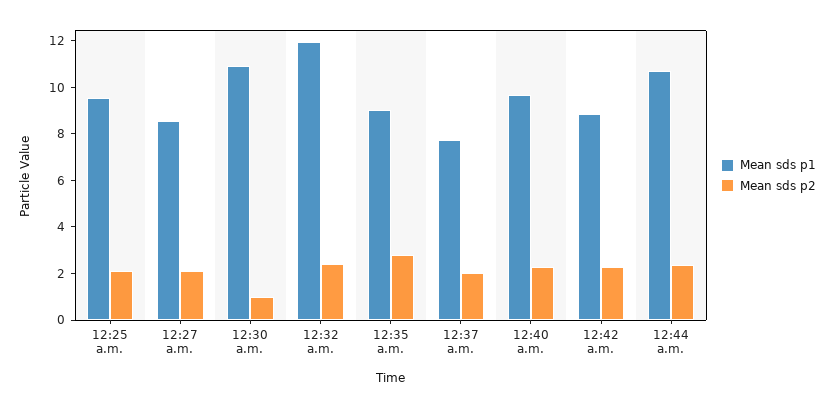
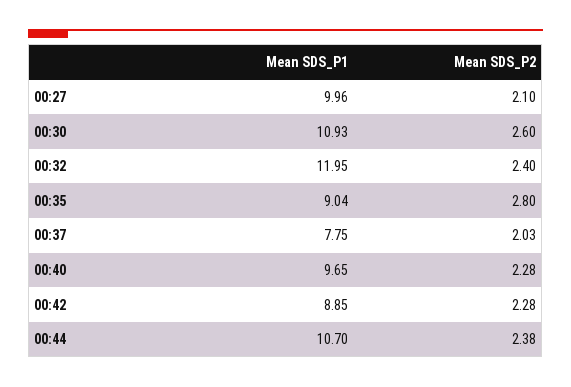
  {
    "Mean sds p1": {
-     "12:25 a.m.": 9.5,
-     "12:27 a.m.": 8.5,
+     "12:27 a.m.": 9.96,
      "12:30 a.m.": 10.93,
      "12:32 a.m.": 11.95,
      "12:35 a.m.": 9.04,
      "12:37 a.m.": 7.75,
      "12:40 a.m.": 9.65,
      "12:42 a.m.": 8.85,
      "12:44 a.m.": 10.7
    },
    "Mean sds p2": {
-     "12:25 a.m.": 2,
      "12:27 a.m.": 2.1,
-     "12:30 a.m.": 1,
+     "12:30 a.m.": 2.6,
      "12:32 a.m.": 2.4,
      "12:35 a.m.": 2.8,
      "12:37 a.m.": 2.03,
      "12:40 a.m.": 2.28,
      "12:42 a.m.": 2.28,
      "12:44 a.m.": 2.38
    }
  }

